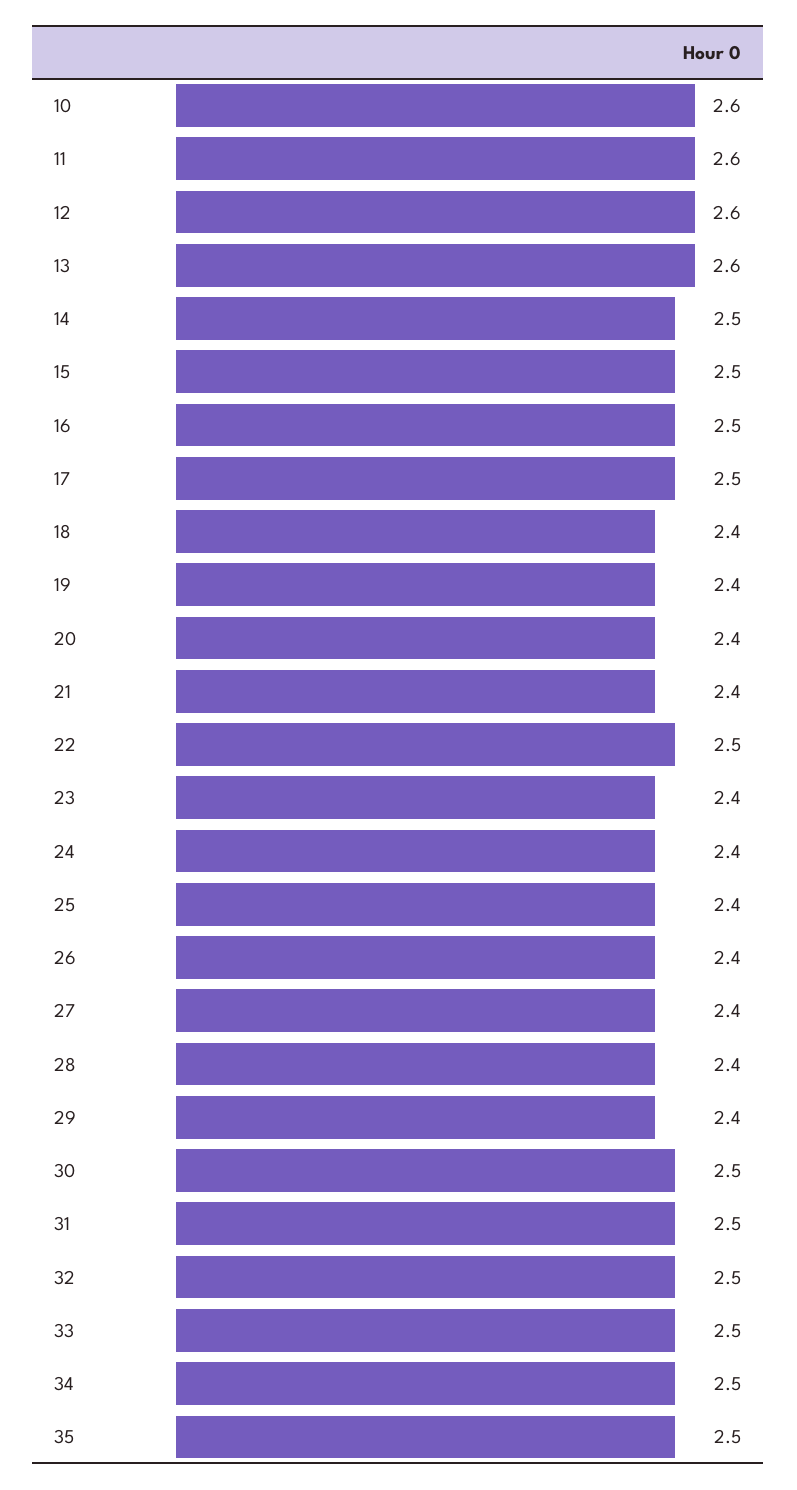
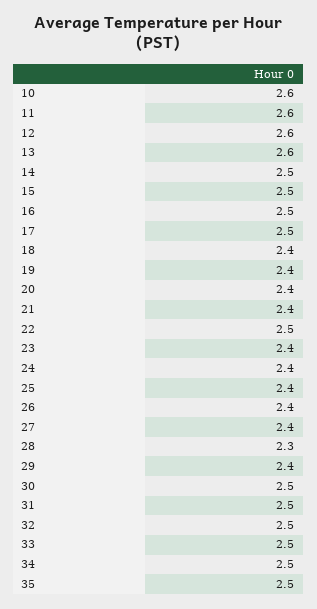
  {
    "10": 2.6,
    "11": 2.6,
    "12": 2.6,
    "13": 2.6,
    "14": 2.5,
    "15": 2.5,
    "16": 2.5,
    "17": 2.5,
    "18": 2.4,
    "19": 2.4,
    "20": 2.4,
    "21": 2.4,
    "22": 2.5,
    "23": 2.4,
    "24": 2.4,
    "25": 2.4,
    "26": 2.4,
    "27": 2.4,
-   "28": 2.4,
+   "28": 2.3,
    "29": 2.4,
    "30": 2.5,
    "31": 2.5,
    "32": 2.5,
    "33": 2.5,
    "34": 2.5,
    "35": 2.5
  }

